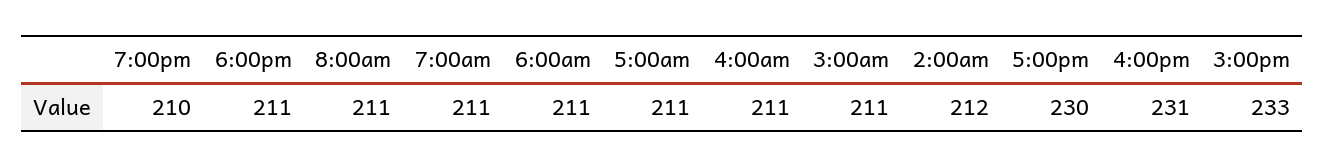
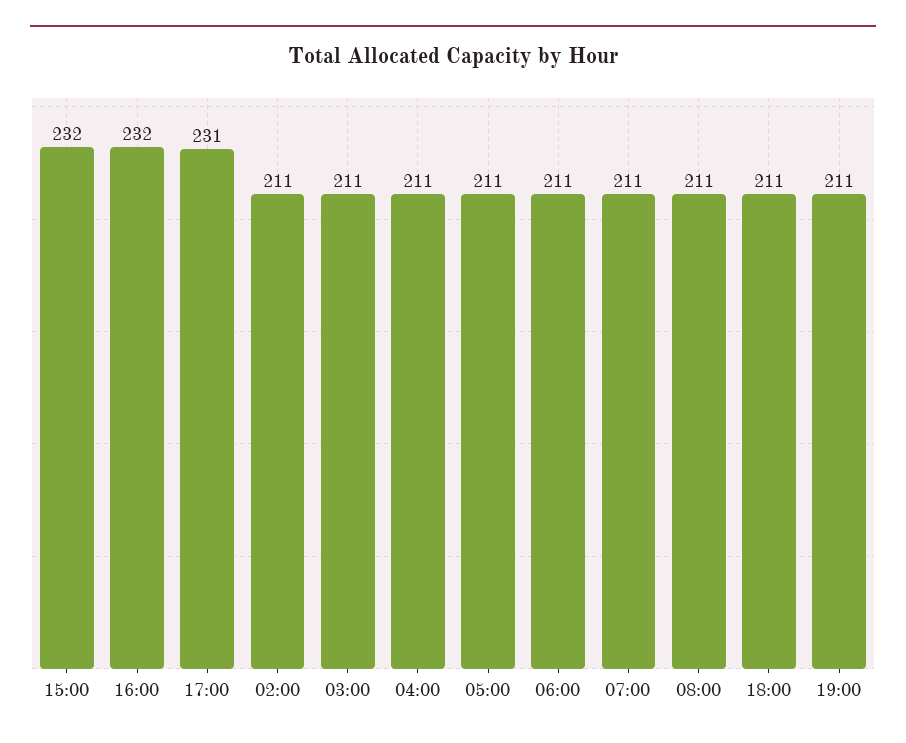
  {
-   "7:00pm": 210,
+   "7:00pm": 211,
    "6:00pm": 211,
    "8:00am": 211,
    "7:00am": 211,
    "6:00am": 211,
    "5:00am": 211,
    "4:00am": 211,
    "3:00am": 211,
-   "2:00am": 212,
+   "2:00am": 211,
-   "5:00pm": 230,
+   "5:00pm": 231,
-   "4:00pm": 231,
+   "4:00pm": 232,
-   "3:00pm": 233
+   "3:00pm": 232
  }

